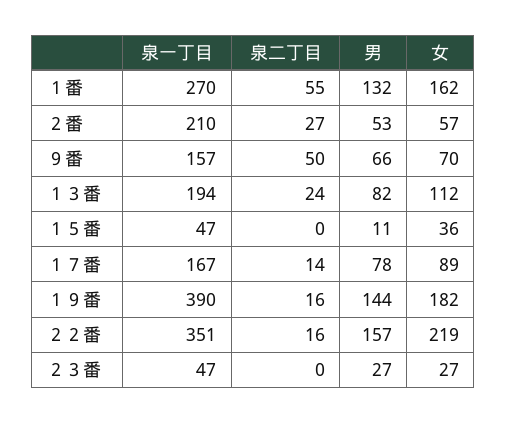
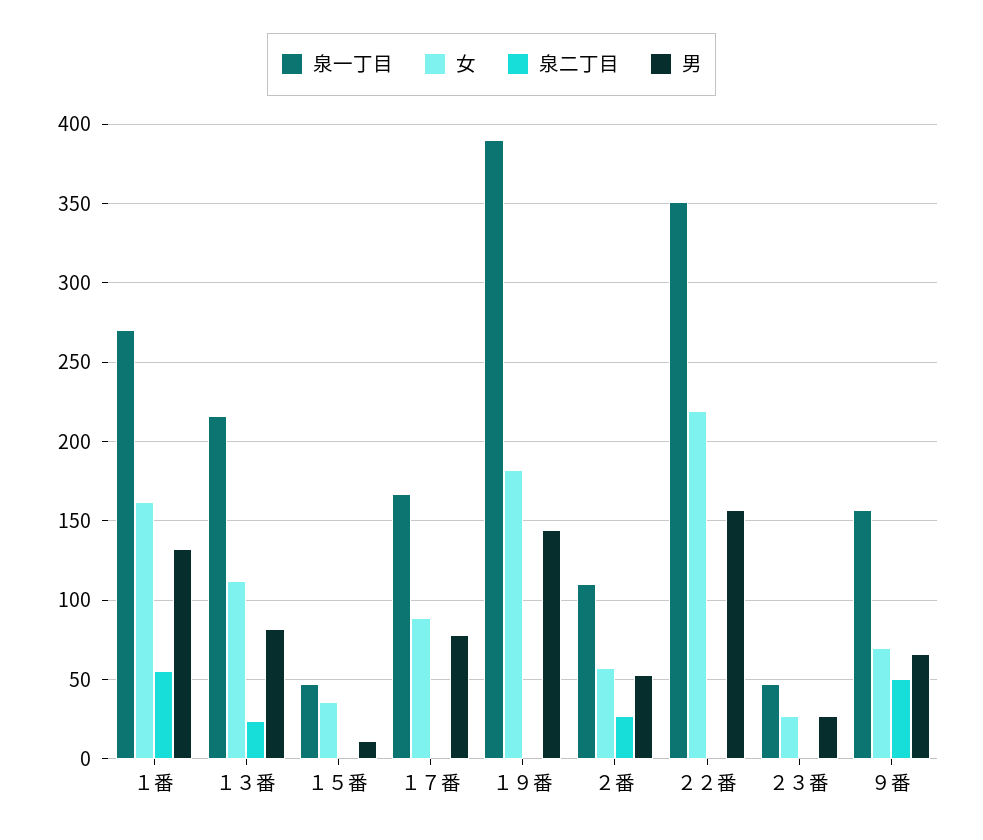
  {
    "泉一丁目": {
      "１番": 270,
-     "２番": 210,
+     "２番": 110,
      "９番": 157,
-     "１３番": 194,
+     "１３番": 215,
      "１５番": 47,
      "１７番": 167,
      "１９番": 390,
      "２２番": 351,
      "２３番": 47
    },
    "泉二丁目": {
      "１番": 55,
      "２番": 27,
      "９番": 50,
      "１３番": 24,
      "１５番": 0,
-     "１７番": 14,
+     "１７番": 0,
-     "１９番": 16,
+     "１９番": 0,
-     "２２番": 16,
+     "２２番": 0,
      "２３番": 0
    },
    "男": {
      "１番": 132,
      "２番": 53,
      "９番": 66,
      "１３番": 82,
      "１５番": 11,
      "１７番": 78,
      "１９番": 144,
      "２２番": 157,
      "２３番": 27
    },
    "女": {
      "１番": 162,
      "２番": 57,
      "９番": 70,
      "１３番": 112,
      "１５番": 36,
      "１７番": 89,
      "１９番": 182,
      "２２番": 219,
      "２３番": 27
    }
  }

